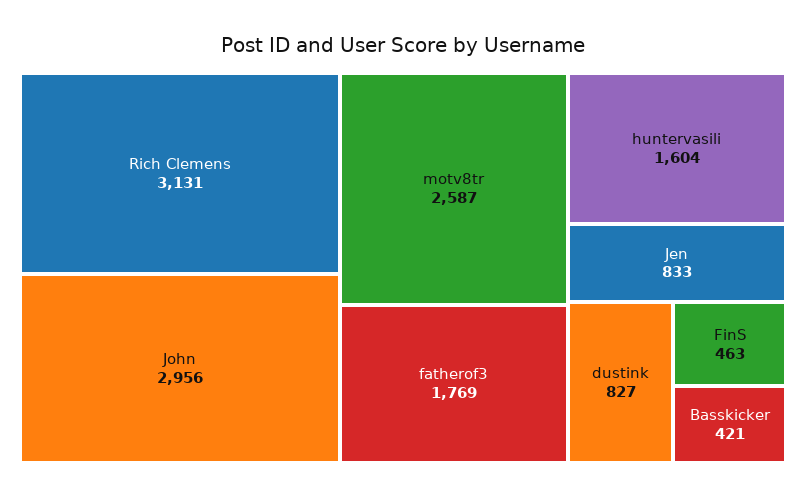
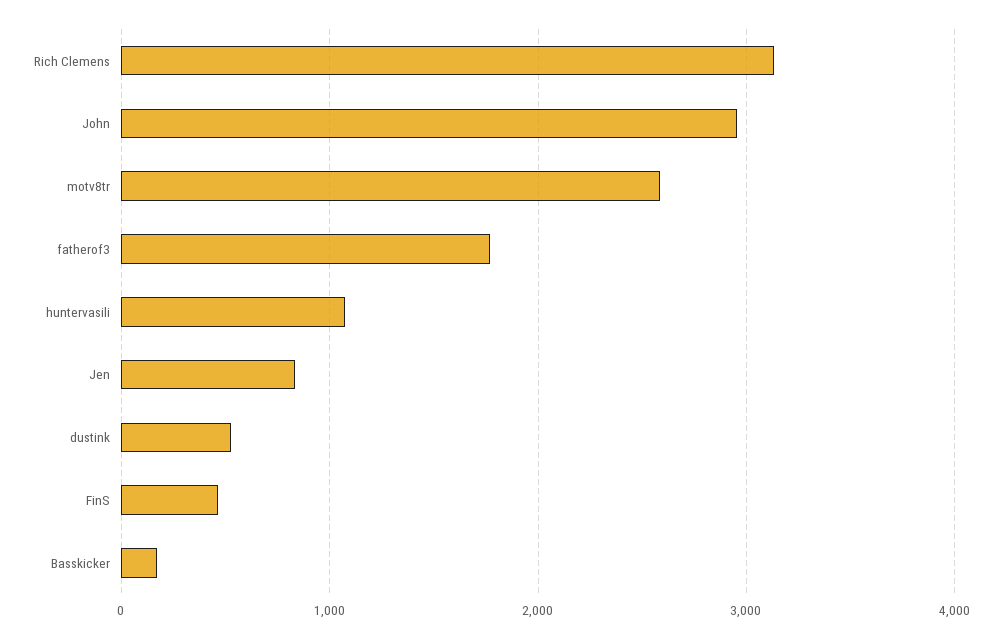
  {
    "Rich Clemens": 3131,
    "John": 2956,
    "motv8tr": 2587,
    "fatherof3": 1769,
-   "huntervasili": 1604,
+   "huntervasili": 1100,
    "Jen": 833,
-   "dustink": 827,
+   "dustink": 500,
    "FinS": 463,
-   "Basskicker": 421
+   "Basskicker": 200
  }

